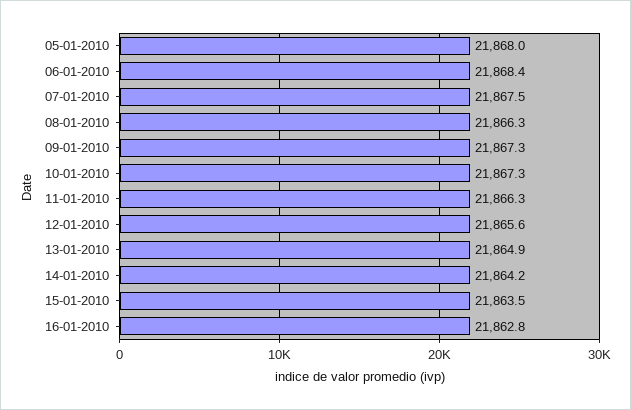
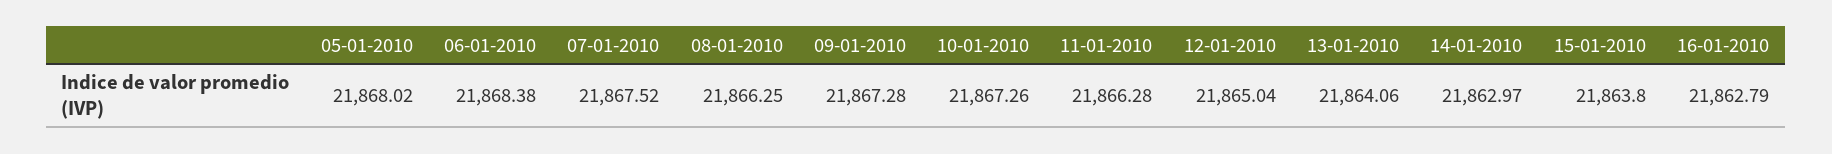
  {
    "05-01-2010": 21868.02,
    "06-01-2010": 21868.38,
    "07-01-2010": 21867.52,
    "08-01-2010": 21866.25,
    "09-01-2010": 21867.28,
    "10-01-2010": 21867.26,
    "11-01-2010": 21866.28,
-   "12-01-2010": 21865.6,
+   "12-01-2010": 21865.04,
-   "13-01-2010": 21864.9,
+   "13-01-2010": 21864.06,
-   "14-01-2010": 21864.2,
+   "14-01-2010": 21862.97,
-   "15-01-2010": 21863.5,
+   "15-01-2010": 21863.8,
    "16-01-2010": 21862.79
  }

